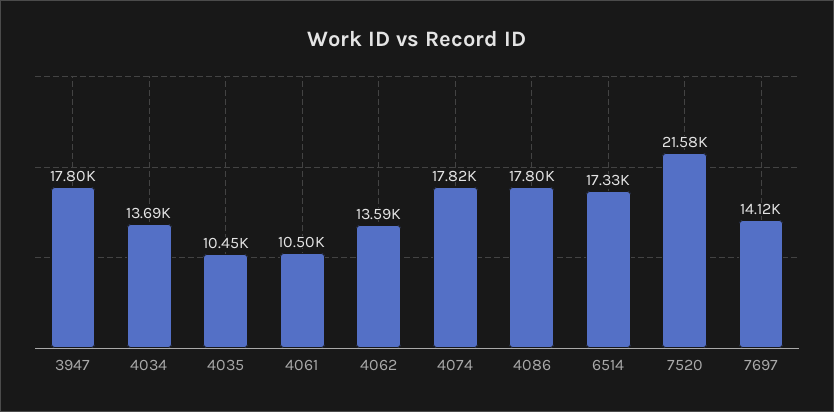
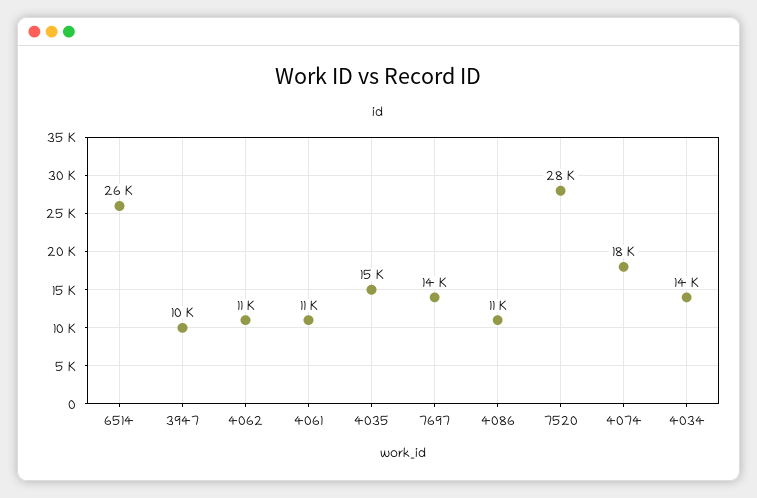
  {
-   "3947": 17800,
+   "3947": 10000,
    "4034": 13690,
-   "4035": 10450,
+   "4035": 15000,
    "4061": 10500,
-   "4062": 13590,
+   "4062": 11000,
    "4074": 17820,
-   "4086": 17800,
+   "4086": 11000,
-   "6514": 17330,
+   "6514": 26000,
-   "7520": 21580,
+   "7520": 28000,
    "7697": 14120
  }

